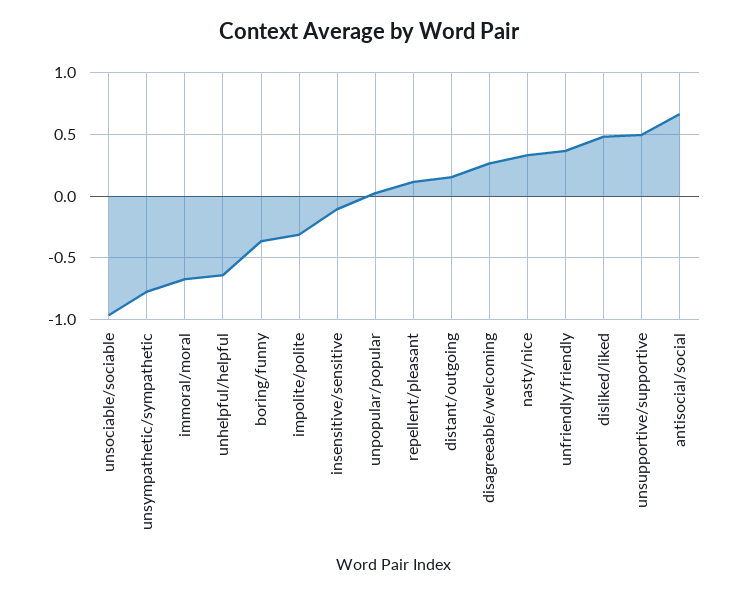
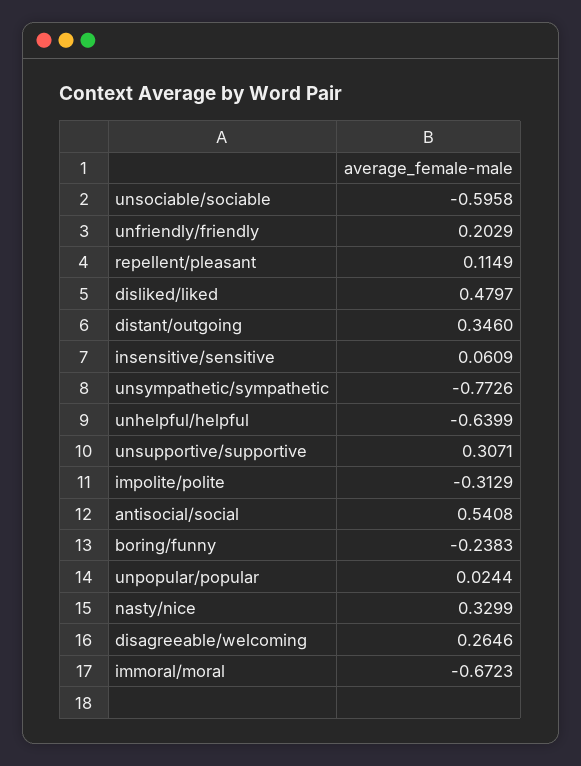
  {
-   "unsociable/sociable": -0.95,
+   "unsociable/sociable": -0.5958,
    "unsympathetic/sympathetic": -0.7726,
    "immoral/moral": -0.6723,
    "unhelpful/helpful": -0.6399,
-   "boring/funny": -0.35,
+   "boring/funny": -0.2383,
    "impolite/polite": -0.3129,
-   "insensitive/sensitive": -0.1,
+   "insensitive/sensitive": 0.0609,
    "unpopular/popular": 0.0244,
    "repellent/pleasant": 0.1149,
-   "distant/outgoing": 0.15,
+   "distant/outgoing": 0.346,
    "disagreeable/welcoming": 0.2646,
    "nasty/nice": 0.3299,
-   "unfriendly/friendly": 0.35,
+   "unfriendly/friendly": 0.2029,
    "disliked/liked": 0.4797,
-   "unsupportive/supportive": 0.5,
+   "unsupportive/supportive": 0.3071,
-   "antisocial/social": 0.65
+   "antisocial/social": 0.5408
  }

